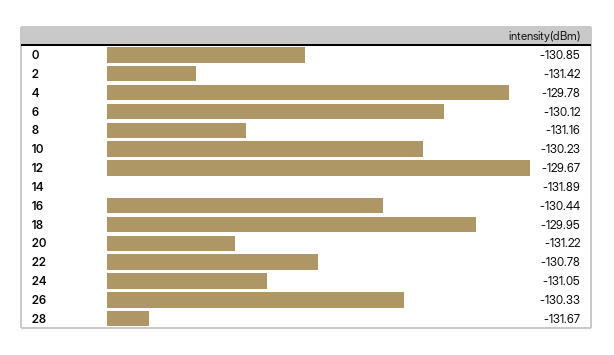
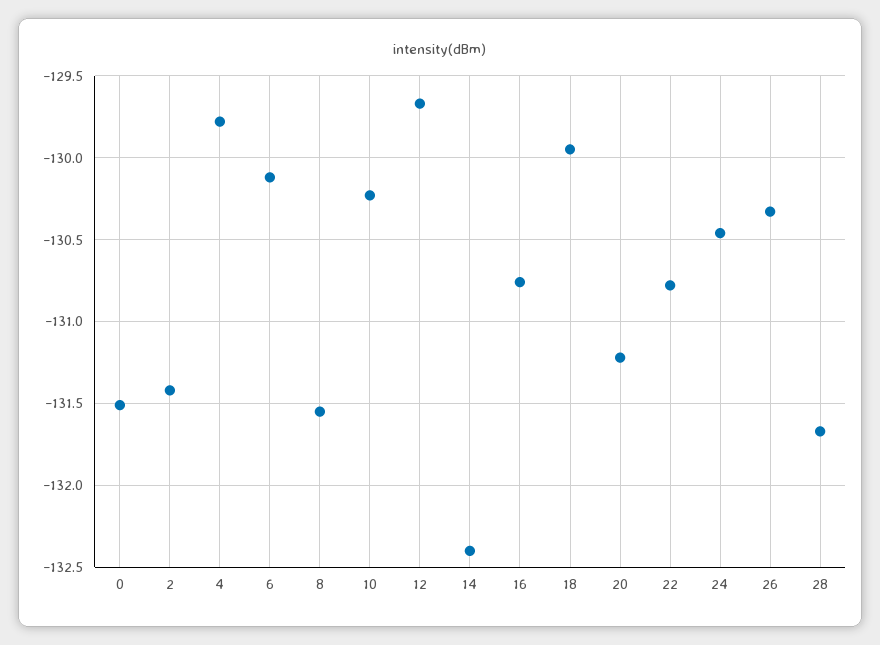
  {
-   "0": -130.85,
+   "0": -131.5,
    "2": -131.42,
    "4": -129.78,
    "6": -130.12,
-   "8": -131.16,
+   "8": -131.55,
    "10": -130.23,
    "12": -129.67,
-   "14": -131.89,
+   "14": -132.4,
-   "16": -130.44,
+   "16": -130.75,
    "18": -129.95,
    "20": -131.22,
    "22": -130.78,
-   "24": -131.05,
+   "24": -130.45,
    "26": -130.33,
    "28": -131.67
  }

